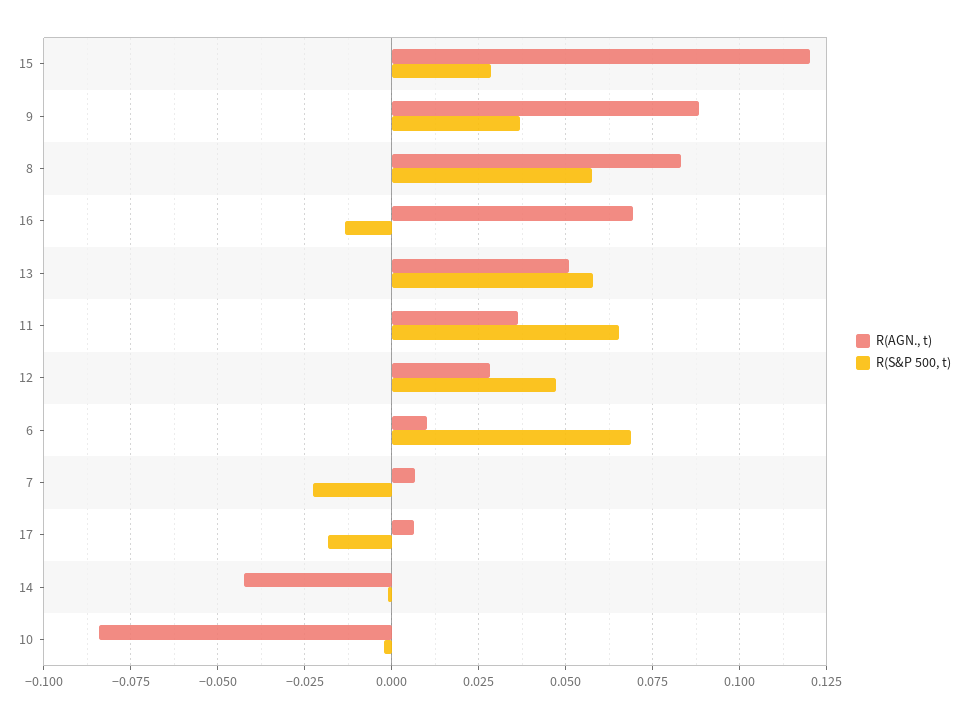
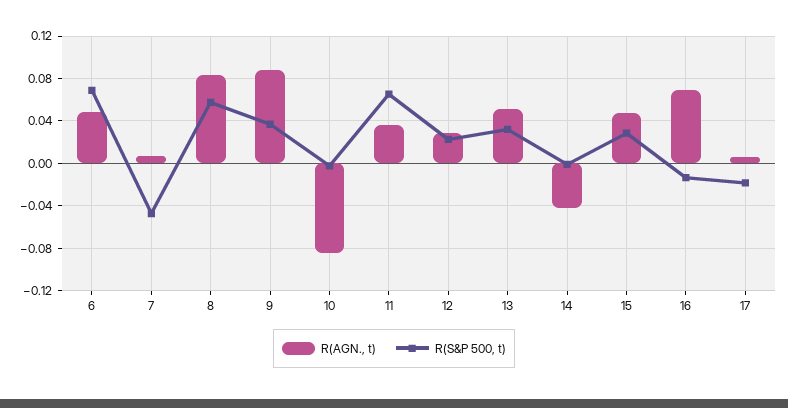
  {
    "R(AGN., t)": {
-     "15": 0.12,
+     "15": 0.05,
      "9": 0.0875,
      "8": 0.0825,
      "16": 0.07,
      "13": 0.05,
      "11": 0.035,
      "12": 0.0275,
-     "6": 0.01,
+     "6": 0.05,
      "7": 0.0075,
      "17": 0.0075,
      "14": -0.0425,
      "10": -0.085
    },
    "R(S&P 500, t)": {
      "15": 0.0275,
      "9": 0.0375,
      "8": 0.0575,
      "16": -0.0125,
-     "13": 0.0575,
+     "13": 0.03,
      "11": 0.065,
-     "12": 0.0475,
+     "12": 0.02,
      "6": 0.07,
-     "7": -0.0225,
+     "7": -0.05,
      "17": -0.0175,
      "14": 0,
      "10": -0.0025
    }
  }

